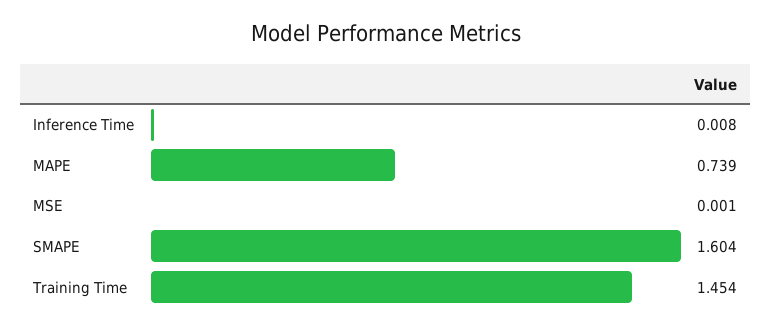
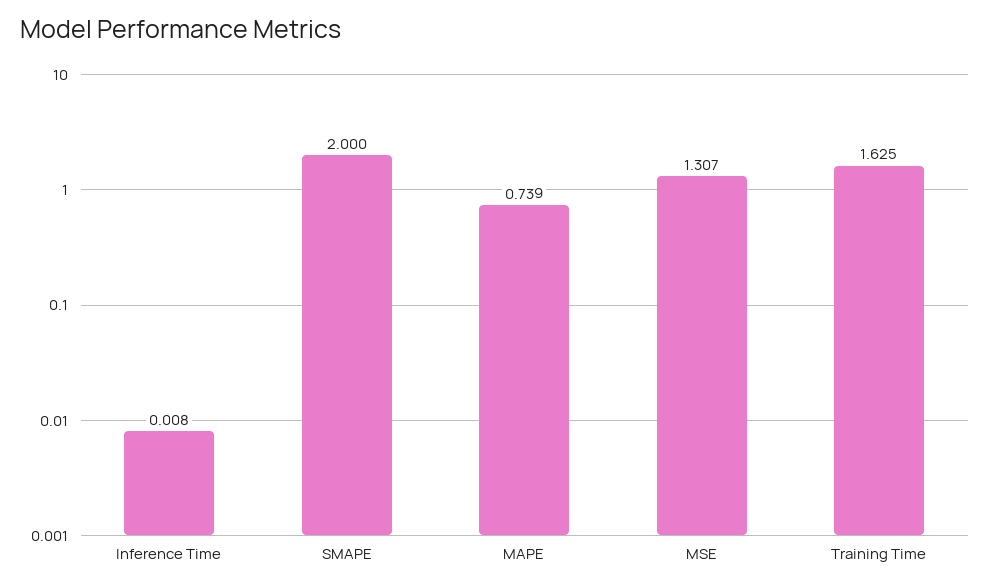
  {
    "Inference Time": 0.008,
    "MAPE": 0.739,
-   "MSE": 0.001,
+   "MSE": 1.307,
-   "SMAPE": 1.604,
+   "SMAPE": 2,
-   "Training Time": 1.454
+   "Training Time": 1.625
  }

